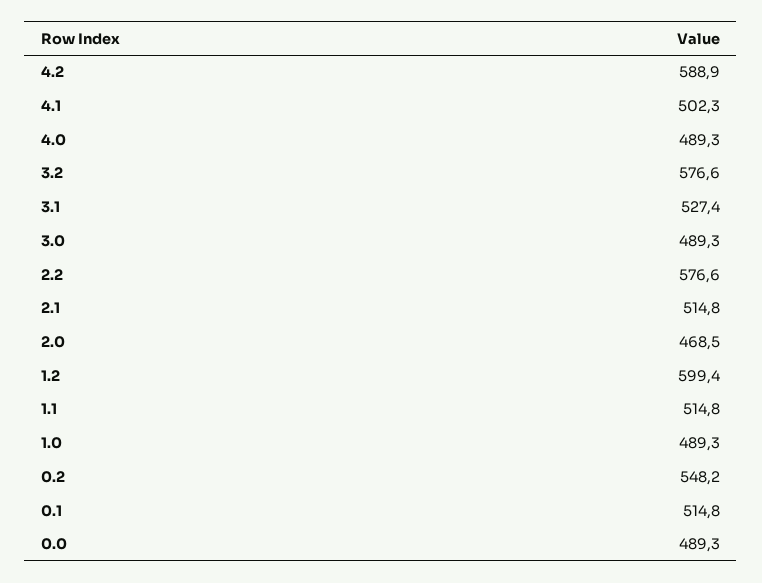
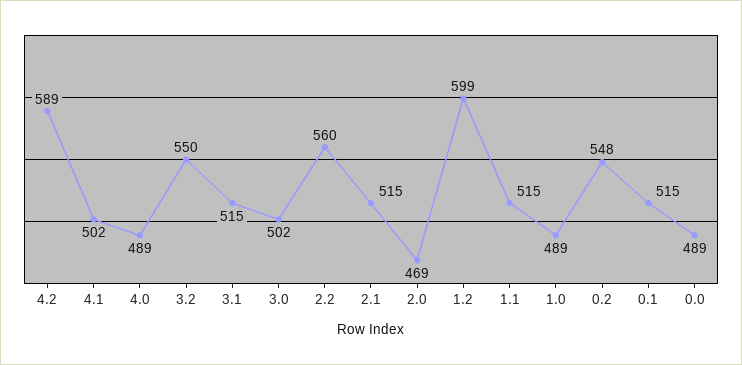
  {
    "4.2": 588.9,
    "4.1": 502.3,
    "4.0": 489.3,
-   "3.2": 576.6,
+   "3.2": 550,
-   "3.1": 527.4,
+   "3.1": 515,
-   "3.0": 489.3,
+   "3.0": 502,
-   "2.2": 576.6,
+   "2.2": 560,
    "2.1": 514.8,
    "2.0": 468.5,
    "1.2": 599.4,
    "1.1": 514.8,
    "1.0": 489.3,
    "0.2": 548.2,
    "0.1": 514.8,
    "0.0": 489.3
  }

